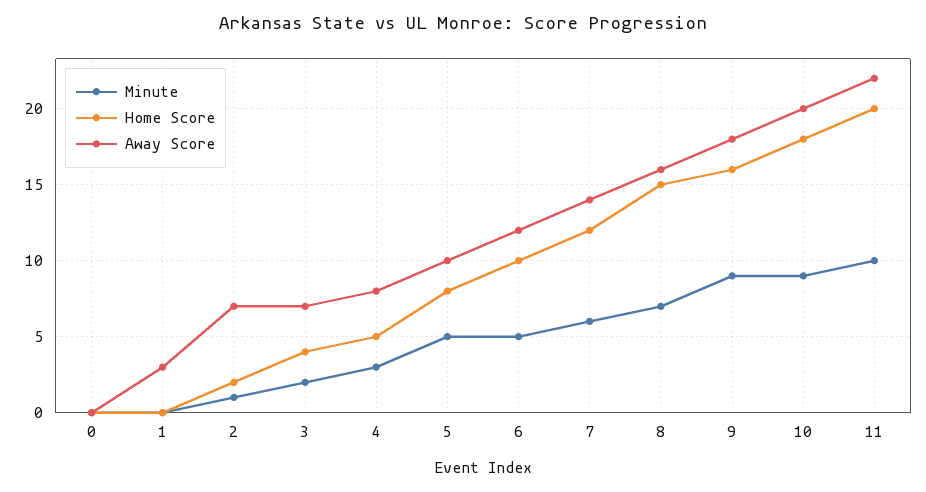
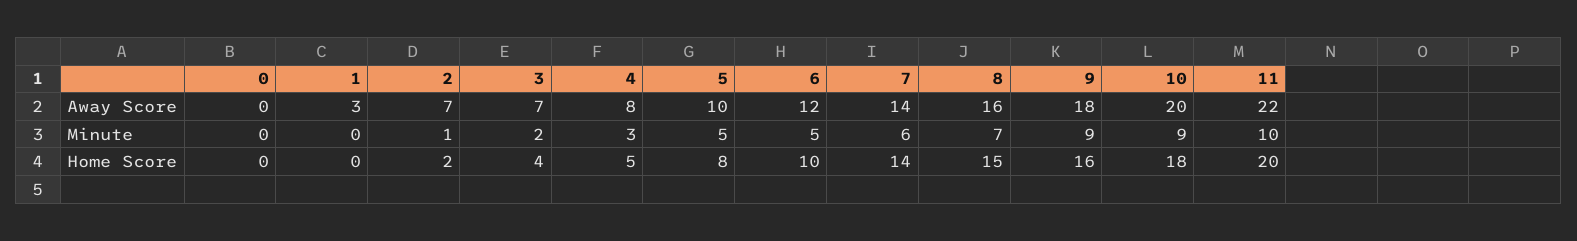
  {
    "Minute": {
      "0": 0,
      "1": 0,
      "2": 1,
      "3": 2,
      "4": 3,
      "5": 5,
      "6": 5,
      "7": 6,
      "8": 7,
      "9": 9,
      "10": 9,
      "11": 10
    },
    "Home Score": {
      "0": 0,
      "1": 0,
      "2": 2,
      "3": 4,
      "4": 5,
      "5": 8,
      "6": 10,
-     "7": 12,
+     "7": 14,
      "8": 15,
      "9": 16,
      "10": 18,
      "11": 20
    },
    "Away Score": {
      "0": 0,
      "1": 3,
      "2": 7,
      "3": 7,
      "4": 8,
      "5": 10,
      "6": 12,
      "7": 14,
      "8": 16,
      "9": 18,
      "10": 20,
      "11": 22
    }
  }

